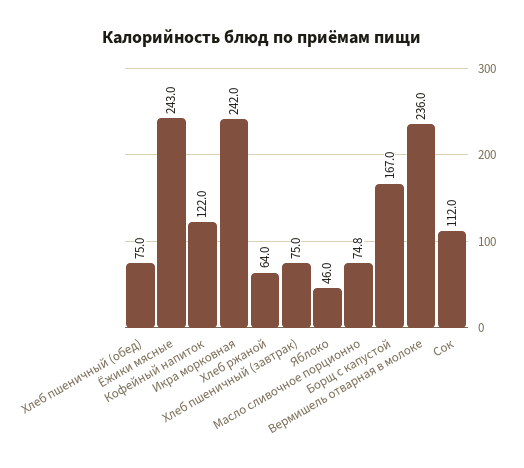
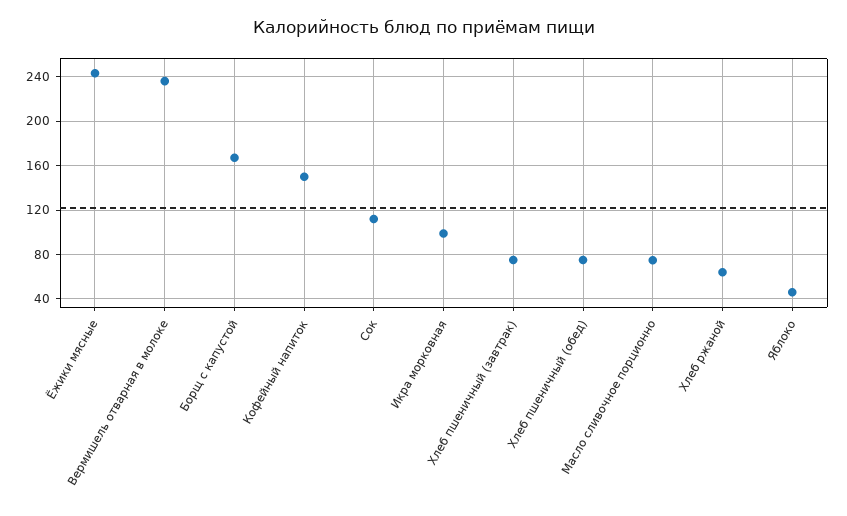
  {
    "Хлеб пшеничный (обед)": 75,
    "Ёжики мясные": 243,
-   "Кофейный напиток": 122,
+   "Кофейный напиток": 150,
-   "Икра морковная": 242,
+   "Икра морковная": 100,
    "Хлеб ржаной": 64,
    "Хлеб пшеничный (завтрак)": 75,
    "Яблоко": 46,
    "Масло сливочное порционно": 74.8,
    "Борщ с капустой": 167,
    "Вермишель отварная в молоке": 236,
    "Сок": 112
  }

